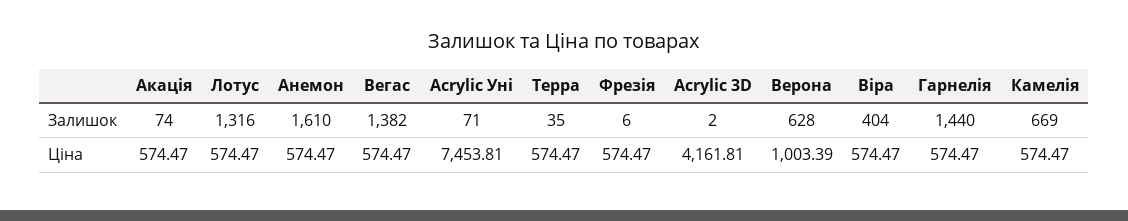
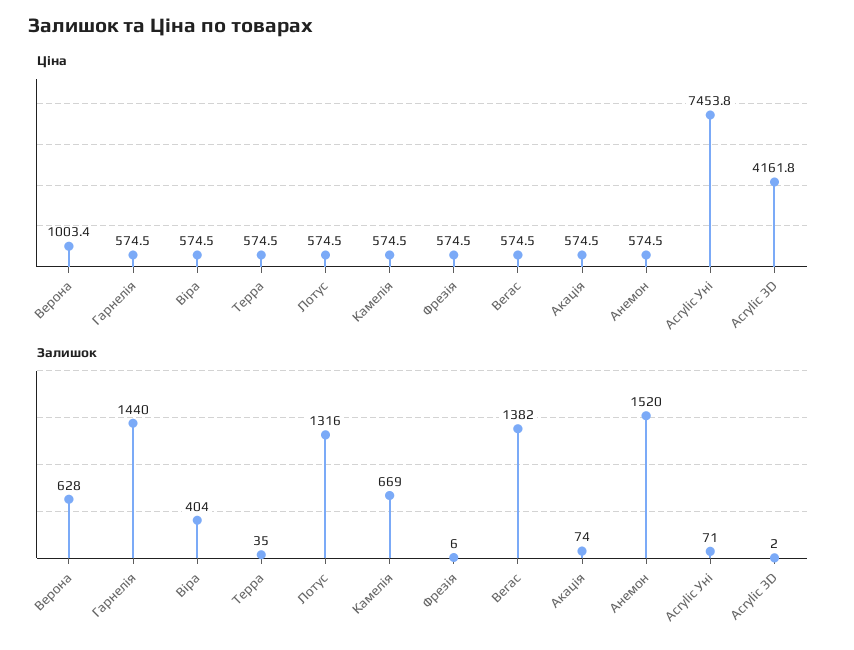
  {
    "Залишок": {
      "Акація": 74,
      "Лотус": 1316,
-     "Анемон": 1610,
+     "Анемон": 1520,
      "Вегас": 1382,
      "Acrylic Уні": 71,
      "Терра": 35,
      "Фрезія": 6,
      "Acrylic 3D": 2,
      "Верона": 628,
      "Віра": 404,
      "Гарнелія": 1440,
      "Камелія": 669
    },
    "Ціна": {
      "Акація": 574.47,
      "Лотус": 574.47,
      "Анемон": 574.47,
      "Вегас": 574.47,
      "Acrylic Уні": 7453.81,
      "Терра": 574.47,
      "Фрезія": 574.47,
      "Acrylic 3D": 4161.81,
      "Верона": 1003.39,
      "Віра": 574.47,
      "Гарнелія": 574.47,
      "Камелія": 574.47
    }
  }

